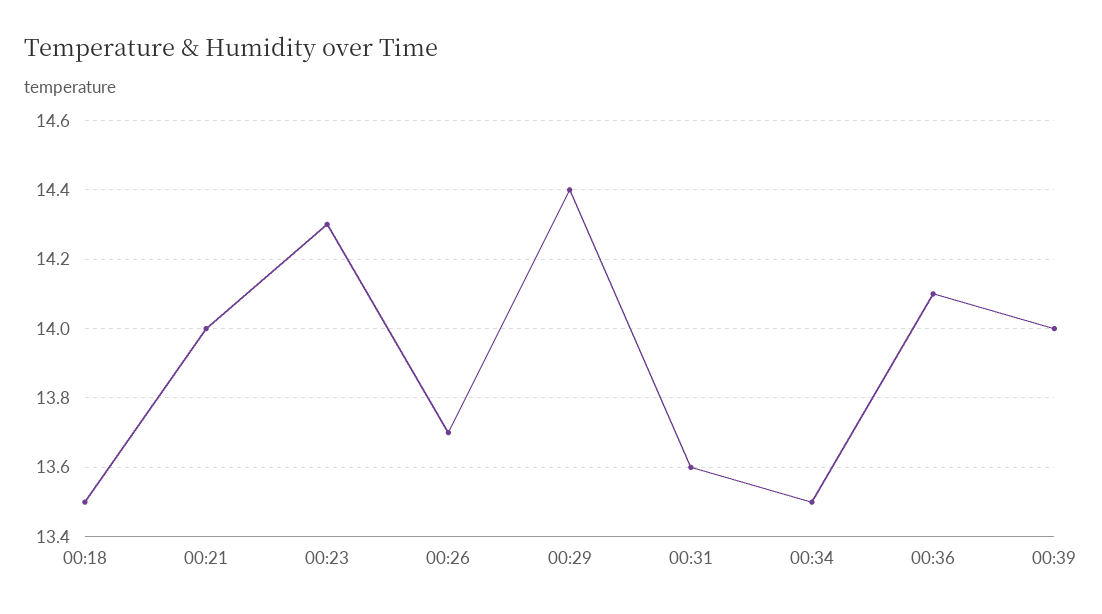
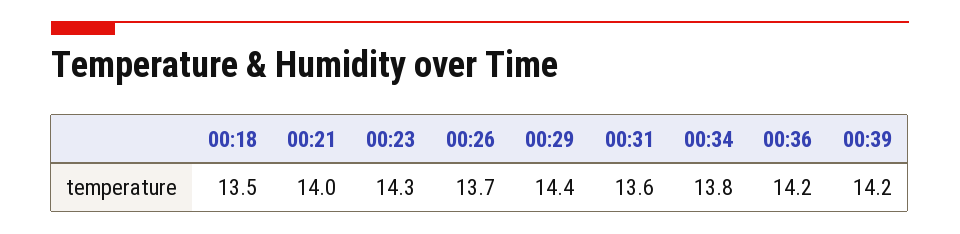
  {
    "00:18": 13.5,
    "00:21": 14,
    "00:23": 14.3,
    "00:26": 13.7,
    "00:29": 14.4,
    "00:31": 13.6,
-   "00:34": 13.5,
+   "00:34": 13.8,
-   "00:36": 14.1,
+   "00:36": 14.2,
-   "00:39": 14
+   "00:39": 14.2
  }

